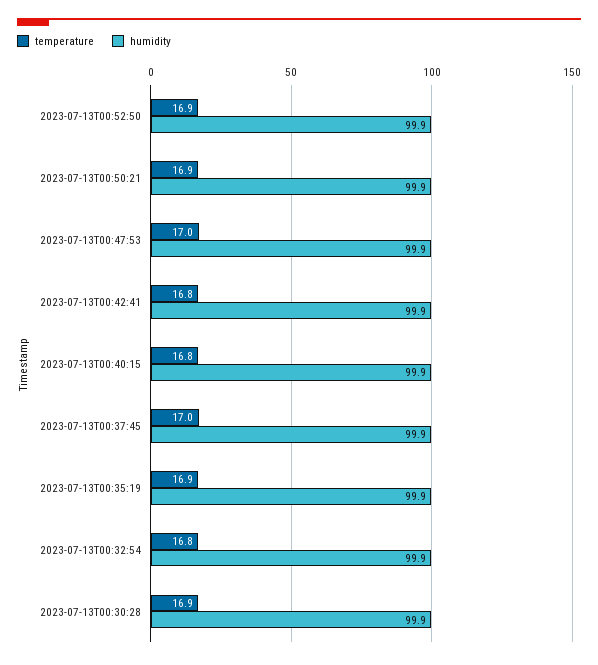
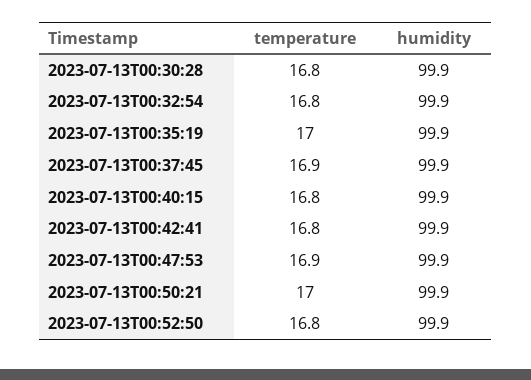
  {
    "temperature": {
-     "2023-07-13T00:52:50": 16.9,
+     "2023-07-13T00:52:50": 16.8,
-     "2023-07-13T00:50:21": 16.9,
+     "2023-07-13T00:50:21": 17,
-     "2023-07-13T00:47:53": 17,
+     "2023-07-13T00:47:53": 16.9,
      "2023-07-13T00:42:41": 16.8,
      "2023-07-13T00:40:15": 16.8,
-     "2023-07-13T00:37:45": 17,
+     "2023-07-13T00:37:45": 16.9,
-     "2023-07-13T00:35:19": 16.9,
+     "2023-07-13T00:35:19": 17,
      "2023-07-13T00:32:54": 16.8,
-     "2023-07-13T00:30:28": 16.9
+     "2023-07-13T00:30:28": 16.8
    },
    "humidity": {
      "2023-07-13T00:52:50": 99.9,
      "2023-07-13T00:50:21": 99.9,
      "2023-07-13T00:47:53": 99.9,
      "2023-07-13T00:42:41": 99.9,
      "2023-07-13T00:40:15": 99.9,
      "2023-07-13T00:37:45": 99.9,
      "2023-07-13T00:35:19": 99.9,
      "2023-07-13T00:32:54": 99.9,
      "2023-07-13T00:30:28": 99.9
    }
  }

